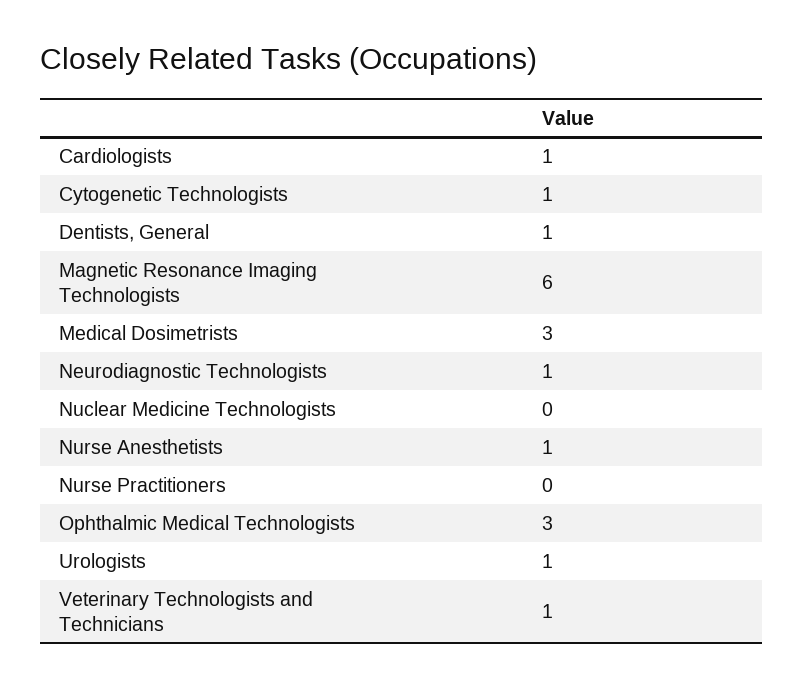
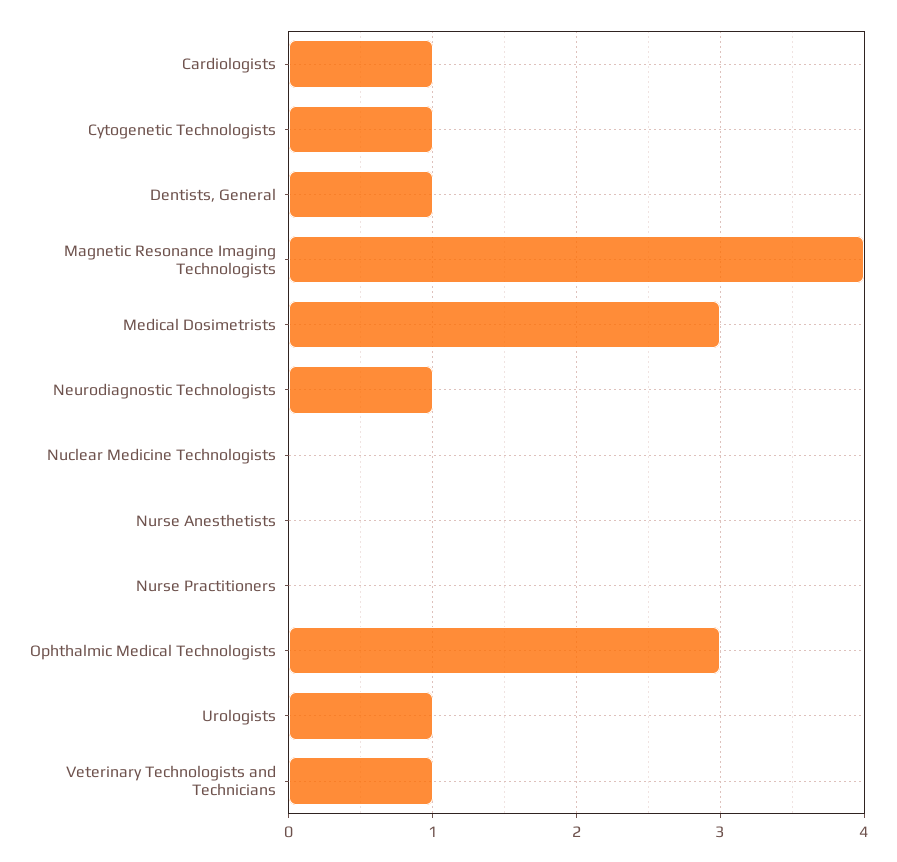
  {
    "Cardiologists": 1,
    "Cytogenetic Technologists": 1,
    "Dentists, General": 1,
-   "Magnetic Resonance Imaging Technologists": 6,
+   "Magnetic Resonance Imaging Technologists": 4,
    "Medical Dosimetrists": 3,
    "Neurodiagnostic Technologists": 1,
    "Nuclear Medicine Technologists": 0,
-   "Nurse Anesthetists": 1,
+   "Nurse Anesthetists": 0,
    "Nurse Practitioners": 0,
    "Ophthalmic Medical Technologists": 3,
    "Urologists": 1,
    "Veterinary Technologists and Technicians": 1
  }

